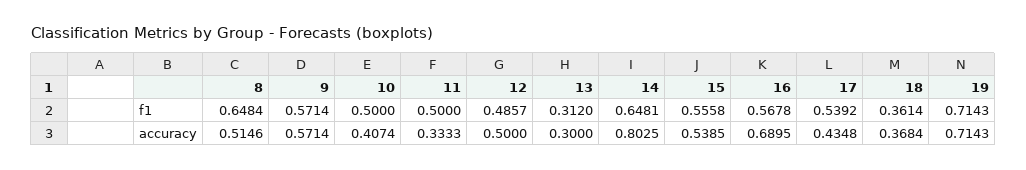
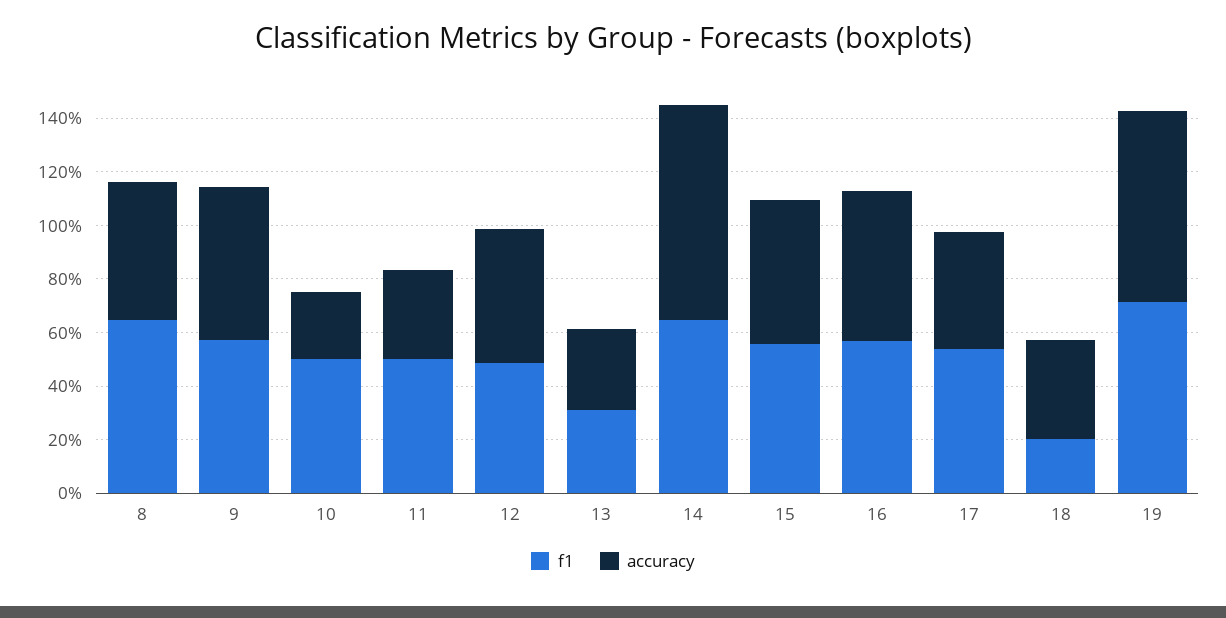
  {
    "f1": {
      "8": 0.6484,
      "9": 0.5714,
      "10": 0.5,
      "11": 0.5,
      "12": 0.4857,
      "13": 0.312,
      "14": 0.6481,
      "15": 0.5558,
      "16": 0.5678,
      "17": 0.5392,
-     "18": 0.3614,
+     "18": 0.2,
      "19": 0.7143
    },
    "accuracy": {
      "8": 0.5146,
      "9": 0.5714,
-     "10": 0.4074,
+     "10": 0.25,
      "11": 0.3333,
      "12": 0.5,
      "13": 0.3,
      "14": 0.8025,
      "15": 0.5385,
-     "16": 0.6895,
+     "16": 0.55,
      "17": 0.4348,
      "18": 0.3684,
      "19": 0.7143
    }
  }

